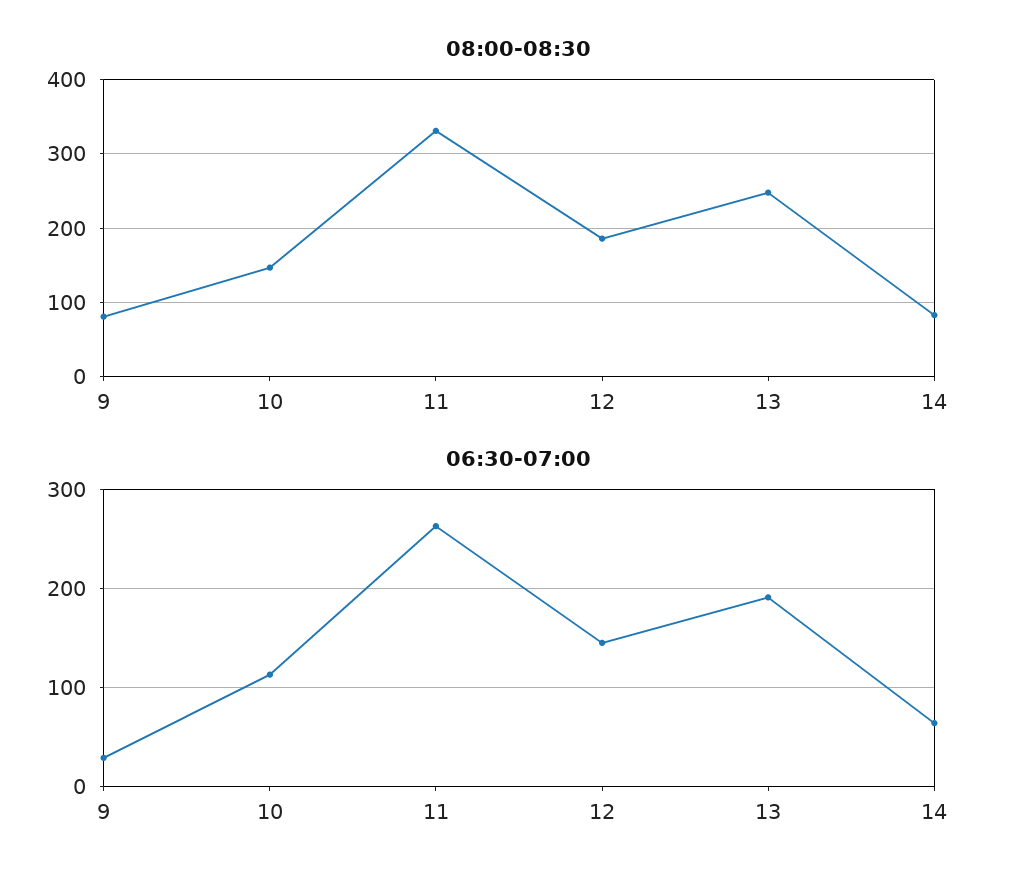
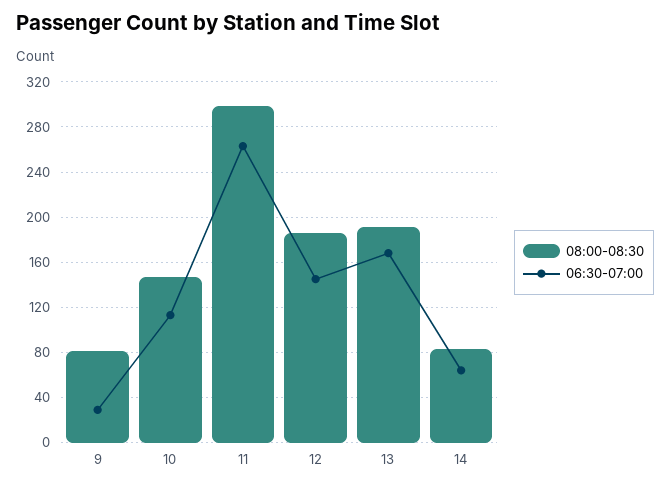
  {
    "08:00-08:30": {
      "9": 80,
      "10": 150,
-     "11": 330,
+     "11": 300,
      "12": 190,
-     "13": 250,
+     "13": 190,
      "14": 80
    },
    "06:30-07:00": {
      "9": 30,
      "10": 110,
      "11": 260,
      "12": 150,
-     "13": 190,
+     "13": 170,
      "14": 60
    }
  }

